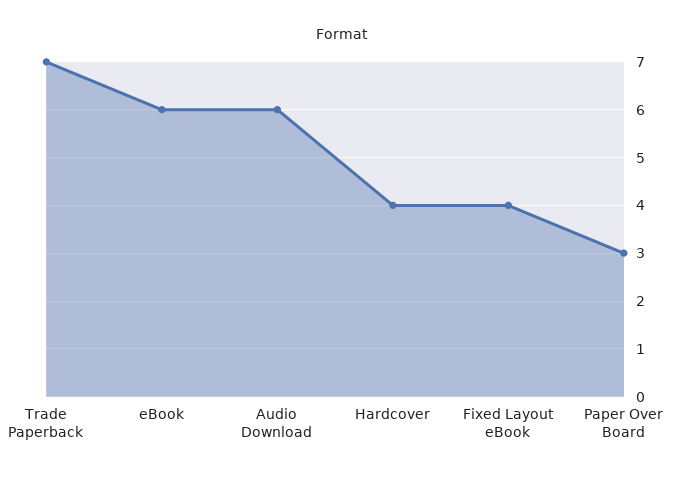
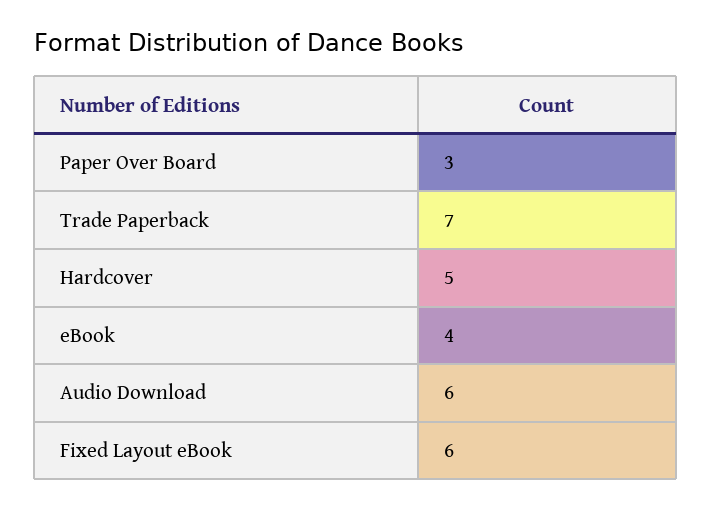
  {
    "Trade Paperback": 7,
-   "eBook": 6,
+   "eBook": 4,
    "Audio Download": 6,
-   "Hardcover": 4,
+   "Hardcover": 5,
-   "Fixed Layout eBook": 4,
+   "Fixed Layout eBook": 6,
    "Paper Over Board": 3
  }

